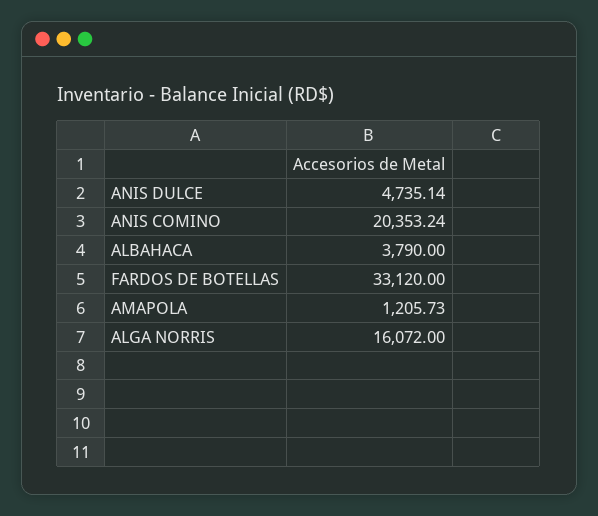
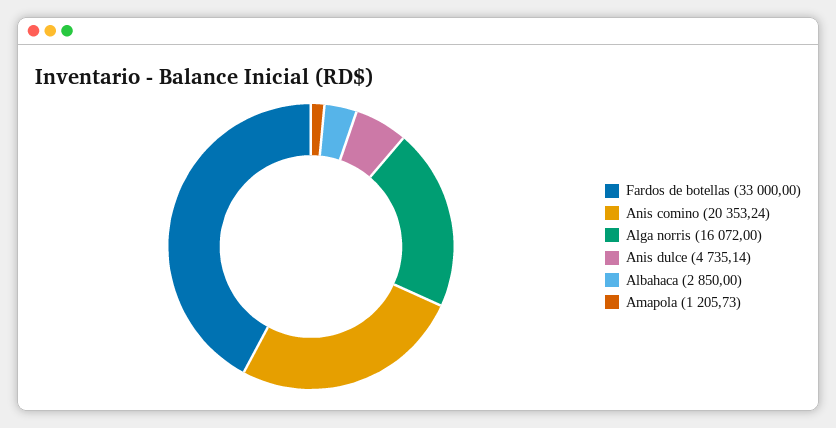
  {
    "ANIS DULCE": 4735.14,
    "ANIS COMINO": 20353.24,
-   "ALBAHACA": 3790,
+   "ALBAHACA": 2850,
-   "FARDOS DE BOTELLAS": 33120,
+   "FARDOS DE BOTELLAS": 33000,
    "AMAPOLA": 1205.73,
    "ALGA NORRIS": 16072
  }

